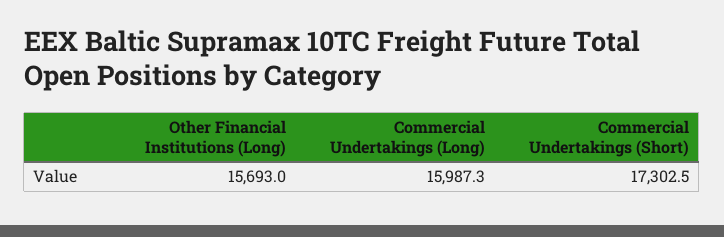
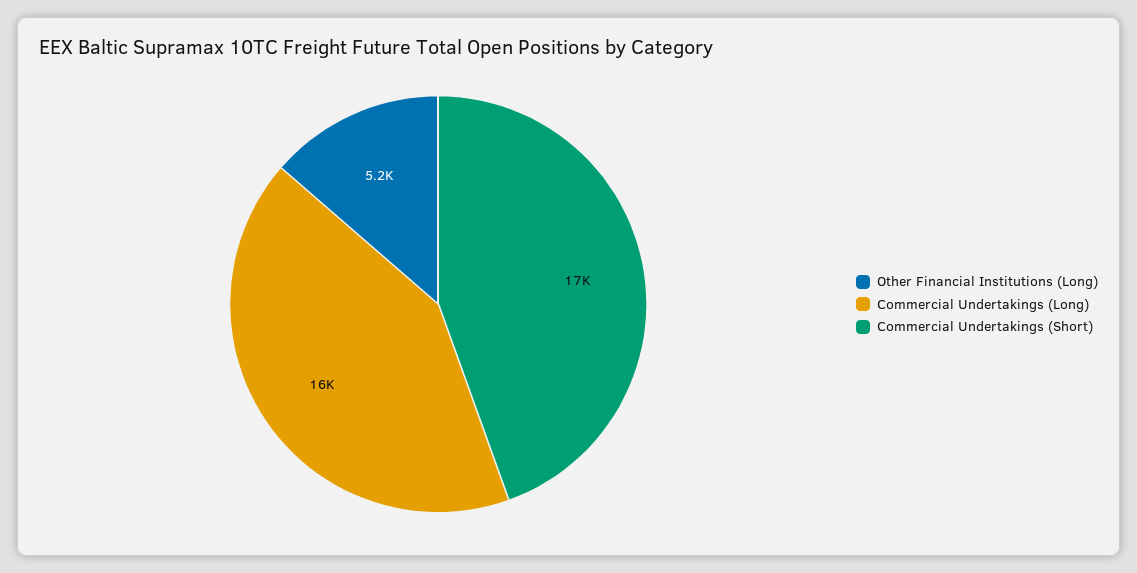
  {
-   "Other Financial Institutions (Long)": 15693,
+   "Other Financial Institutions (Long)": 5200,
    "Commercial Undertakings (Long)": 15987.3,
    "Commercial Undertakings (Short)": 17302.5
  }

